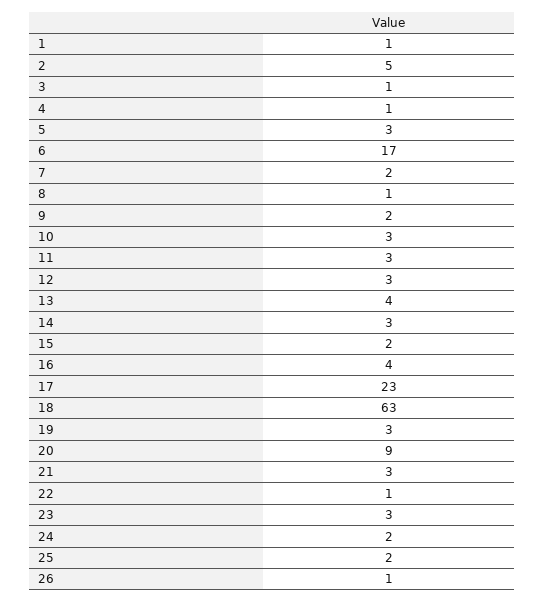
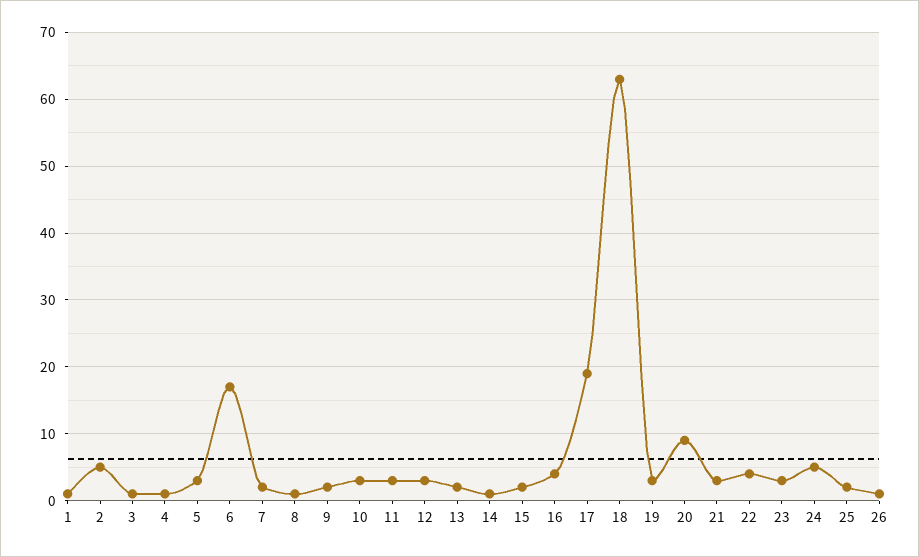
  {
    "1": 1,
    "2": 5,
    "3": 1,
    "4": 1,
    "5": 3,
    "6": 17,
    "7": 2,
    "8": 1,
    "9": 2,
    "10": 3,
    "11": 3,
    "12": 3,
-   "13": 4,
+   "13": 2,
-   "14": 3,
+   "14": 1,
    "15": 2,
    "16": 4,
-   "17": 23,
+   "17": 19,
    "18": 63,
    "19": 3,
    "20": 9,
    "21": 3,
-   "22": 1,
+   "22": 4,
    "23": 3,
-   "24": 2,
+   "24": 5,
    "25": 2,
    "26": 1
  }

